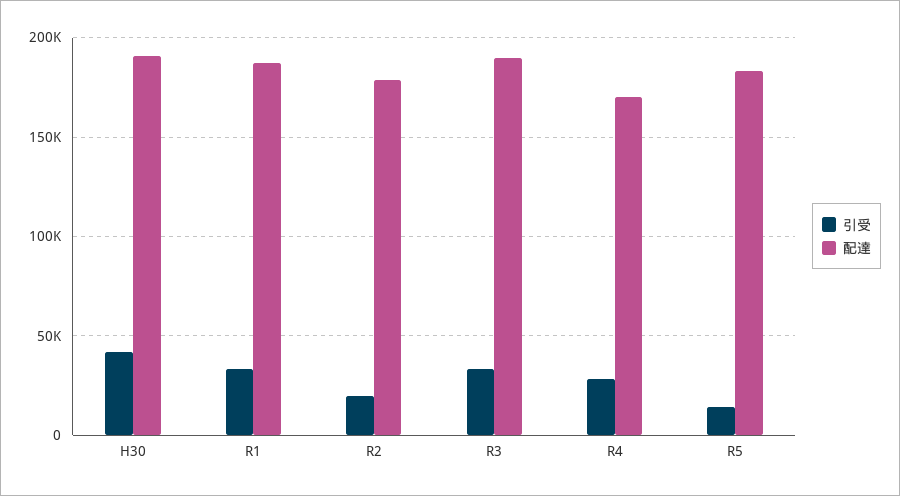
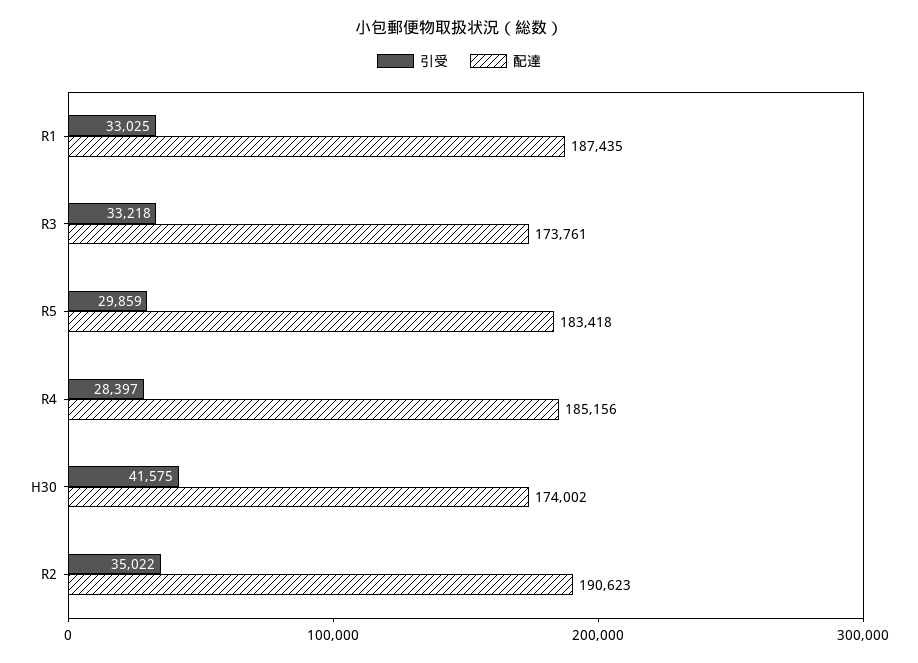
  {
    "引受": {
      "H30": 41575,
      "R1": 33025,
-     "R2": 20000,
+     "R2": 35022,
      "R3": 33218,
      "R4": 28397,
-     "R5": 15000
+     "R5": 29859
    },
    "配達": {
-     "H30": 190000,
+     "H30": 174002,
      "R1": 187435,
-     "R2": 180000,
+     "R2": 190623,
-     "R3": 190000,
+     "R3": 173761,
-     "R4": 170000,
+     "R4": 185156,
      "R5": 183418
    }
  }

